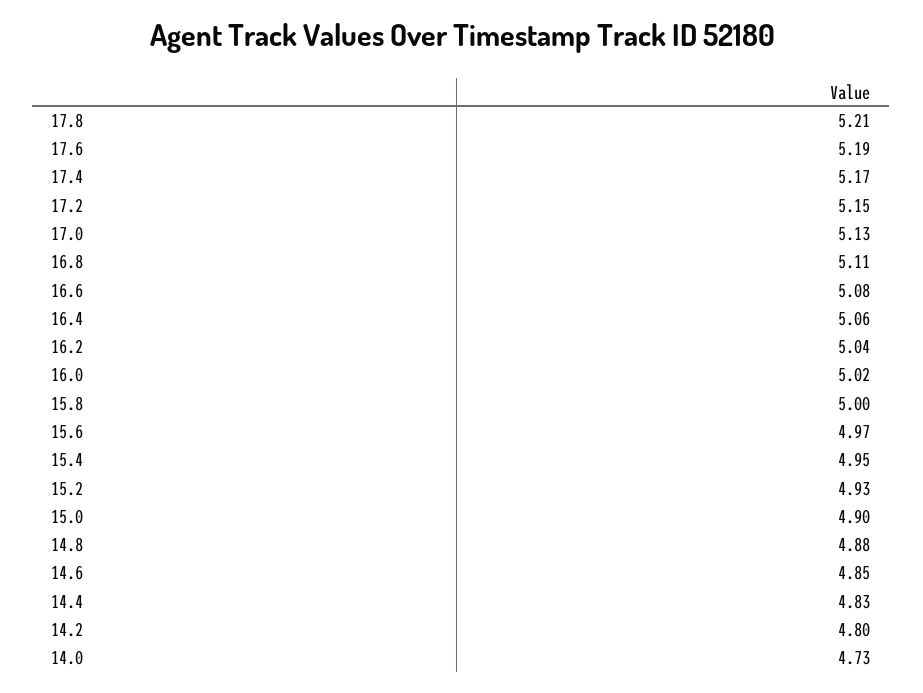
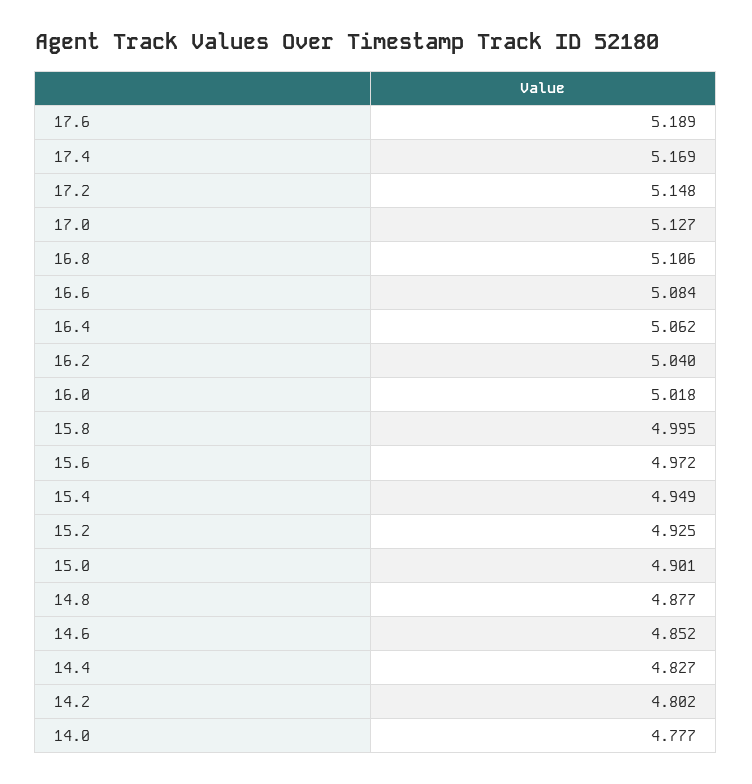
  {
-   "17.8": 5.21,
    "17.6": 5.189,
    "17.4": 5.169,
    "17.2": 5.148,
    "17.0": 5.127,
    "16.8": 5.106,
    "16.6": 5.084,
    "16.4": 5.062,
    "16.2": 5.04,
    "16.0": 5.018,
    "15.8": 4.995,
    "15.6": 4.972,
    "15.4": 4.949,
    "15.2": 4.925,
    "15.0": 4.901,
    "14.8": 4.877,
    "14.6": 4.852,
    "14.4": 4.827,
    "14.2": 4.802,
-   "14.0": 4.73
+   "14.0": 4.777
  }

